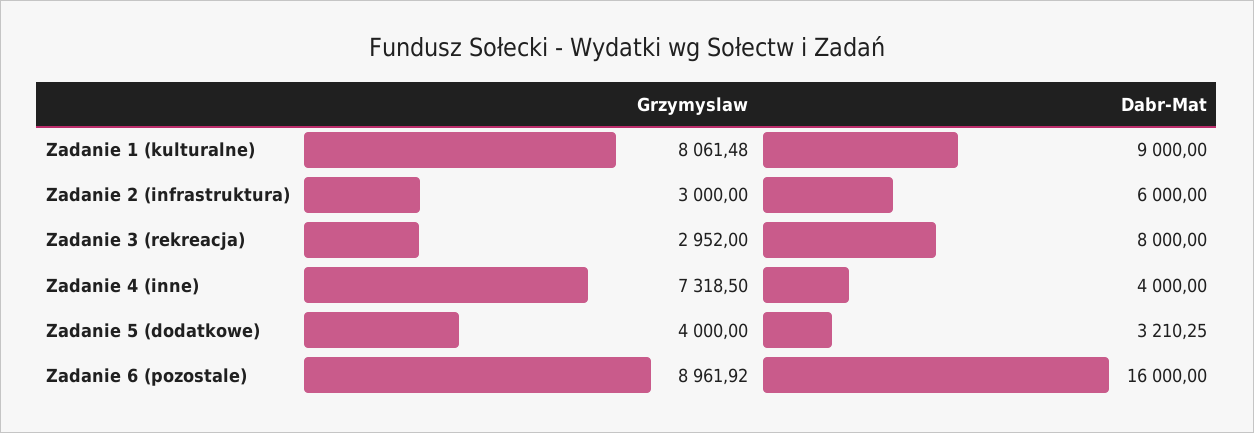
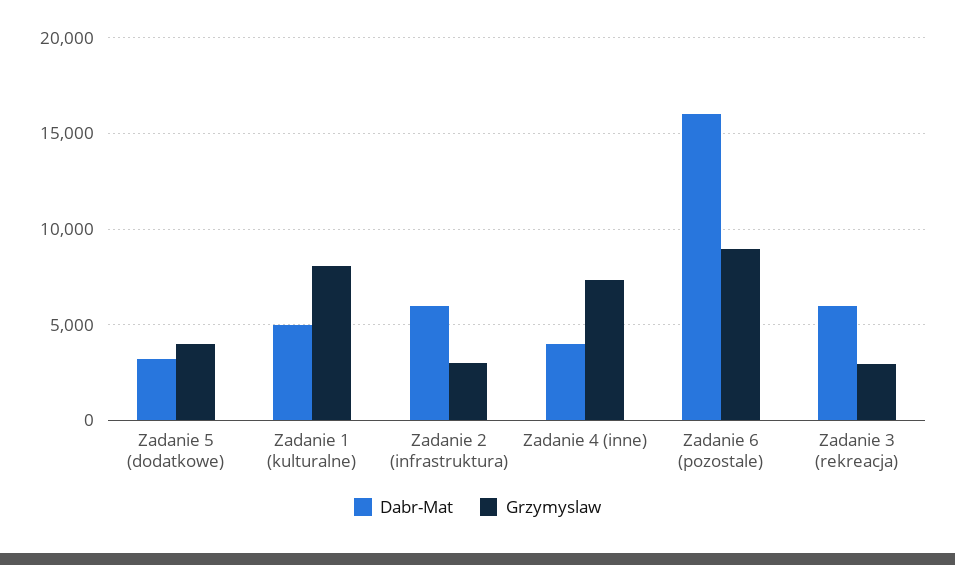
  {
    "Grzymyslaw": {
      "Zadanie 1 (kulturalne)": 8061.48,
      "Zadanie 2 (infrastruktura)": 3000,
      "Zadanie 3 (rekreacja)": 2952,
      "Zadanie 4 (inne)": 7318.5,
      "Zadanie 5 (dodatkowe)": 4000,
      "Zadanie 6 (pozostale)": 8961.92
    },
    "Dabr-Mat": {
-     "Zadanie 1 (kulturalne)": 9000,
+     "Zadanie 1 (kulturalne)": 5000,
      "Zadanie 2 (infrastruktura)": 6000,
-     "Zadanie 3 (rekreacja)": 8000,
+     "Zadanie 3 (rekreacja)": 6000,
      "Zadanie 4 (inne)": 4000,
      "Zadanie 5 (dodatkowe)": 3210.25,
      "Zadanie 6 (pozostale)": 16000
    }
  }

